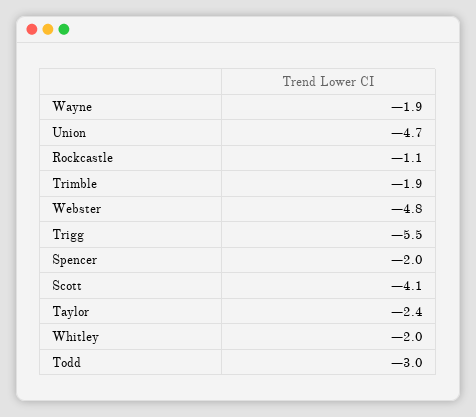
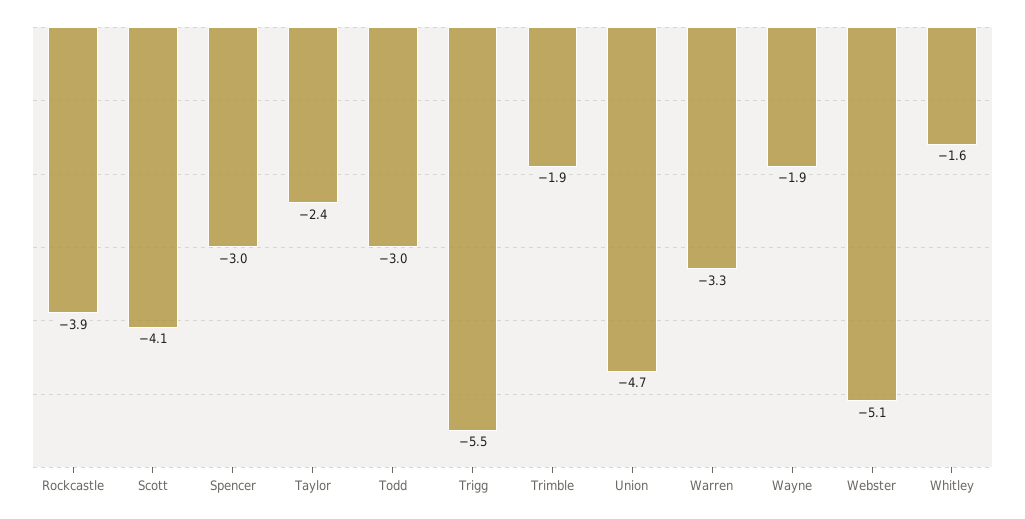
  {
    "Wayne": -1.9,
    "Union": -4.7,
-   "Rockcastle": -1.1,
+   "Rockcastle": -3.9,
    "Trimble": -1.9,
-   "Webster": -4.8,
+   "Webster": -5.1,
    "Trigg": -5.5,
-   "Spencer": -2,
+   "Spencer": -3,
    "Scott": -4.1,
    "Taylor": -2.4,
-   "Whitley": -2,
+   "Whitley": -1.6,
-   "Todd": -3
+   "Todd": -3,
+   "Warren": -3.3
  }

